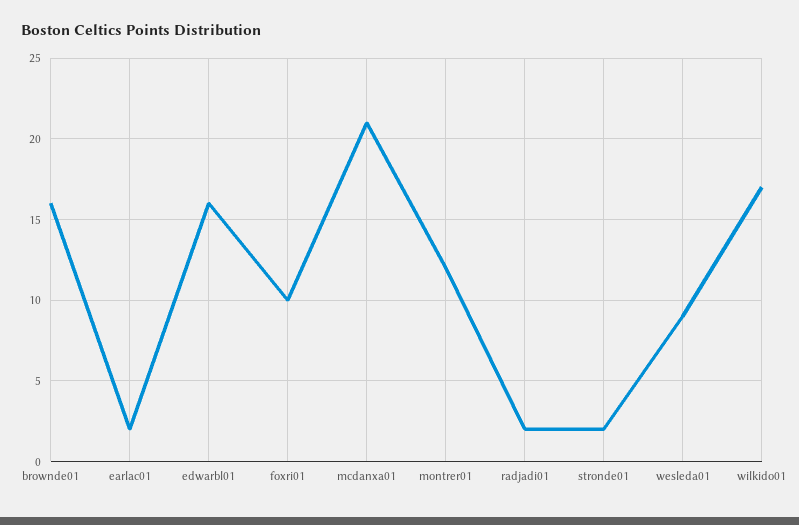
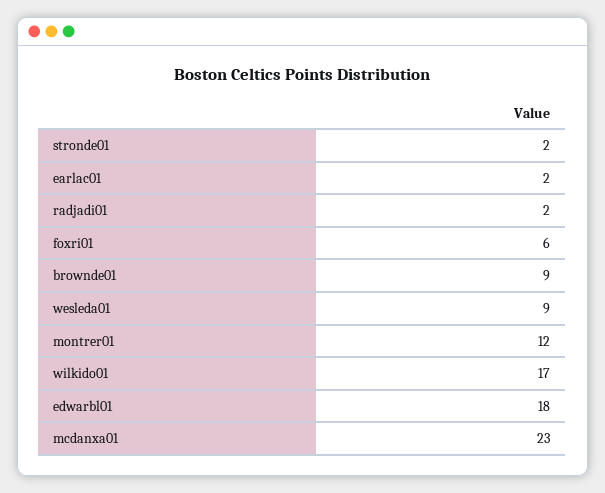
  {
-   "brownde01": 16,
+   "brownde01": 9,
    "earlac01": 2,
-   "edwarbl01": 16,
+   "edwarbl01": 18,
-   "foxri01": 10,
+   "foxri01": 6,
-   "mcdanxa01": 21,
+   "mcdanxa01": 23,
    "montrer01": 12,
    "radjadi01": 2,
    "stronde01": 2,
    "wesleda01": 9,
    "wilkido01": 17
  }

